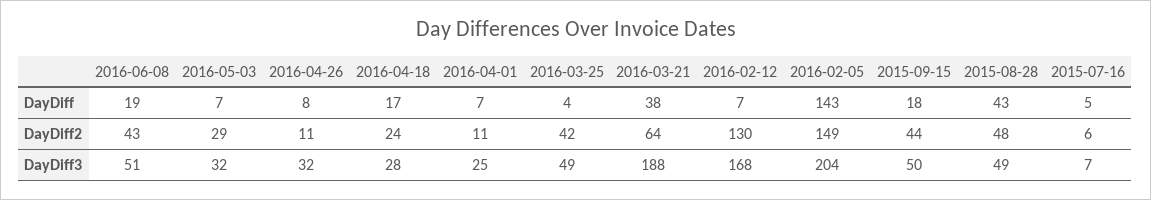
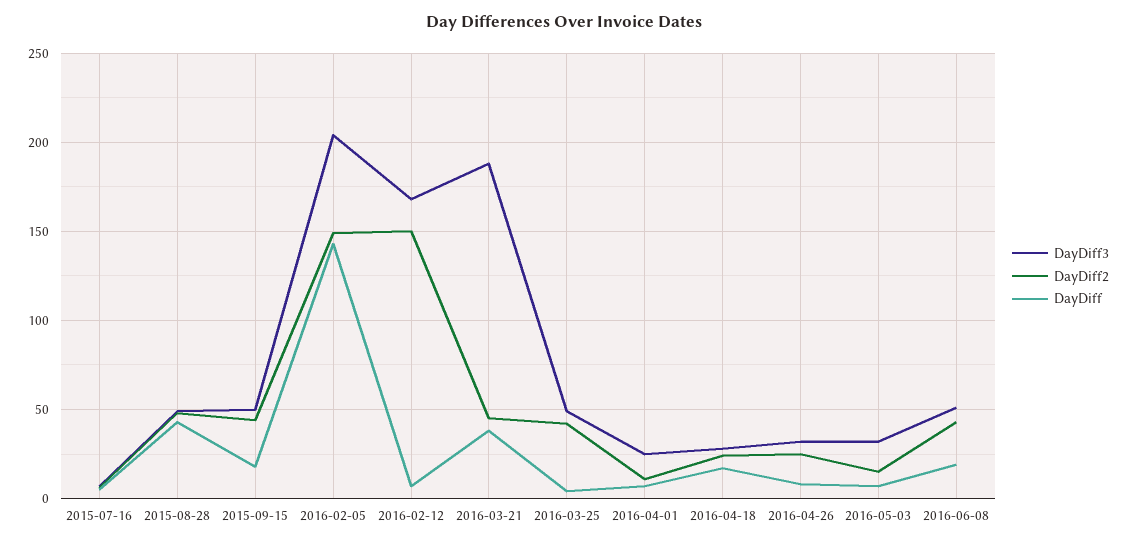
  {
    "DayDiff": {
      "2016-06-08": 19,
      "2016-05-03": 7,
      "2016-04-26": 8,
      "2016-04-18": 17,
      "2016-04-01": 7,
      "2016-03-25": 4,
      "2016-03-21": 38,
      "2016-02-12": 7,
      "2016-02-05": 143,
      "2015-09-15": 18,
      "2015-08-28": 43,
      "2015-07-16": 5
    },
    "DayDiff2": {
      "2016-06-08": 43,
-     "2016-05-03": 29,
+     "2016-05-03": 15,
-     "2016-04-26": 11,
+     "2016-04-26": 25,
      "2016-04-18": 24,
      "2016-04-01": 11,
      "2016-03-25": 42,
-     "2016-03-21": 64,
+     "2016-03-21": 45,
-     "2016-02-12": 130,
+     "2016-02-12": 150,
      "2016-02-05": 149,
      "2015-09-15": 44,
      "2015-08-28": 48,
      "2015-07-16": 6
    },
    "DayDiff3": {
      "2016-06-08": 51,
      "2016-05-03": 32,
      "2016-04-26": 32,
      "2016-04-18": 28,
      "2016-04-01": 25,
      "2016-03-25": 49,
      "2016-03-21": 188,
      "2016-02-12": 168,
      "2016-02-05": 204,
      "2015-09-15": 50,
      "2015-08-28": 49,
      "2015-07-16": 7
    }
  }

